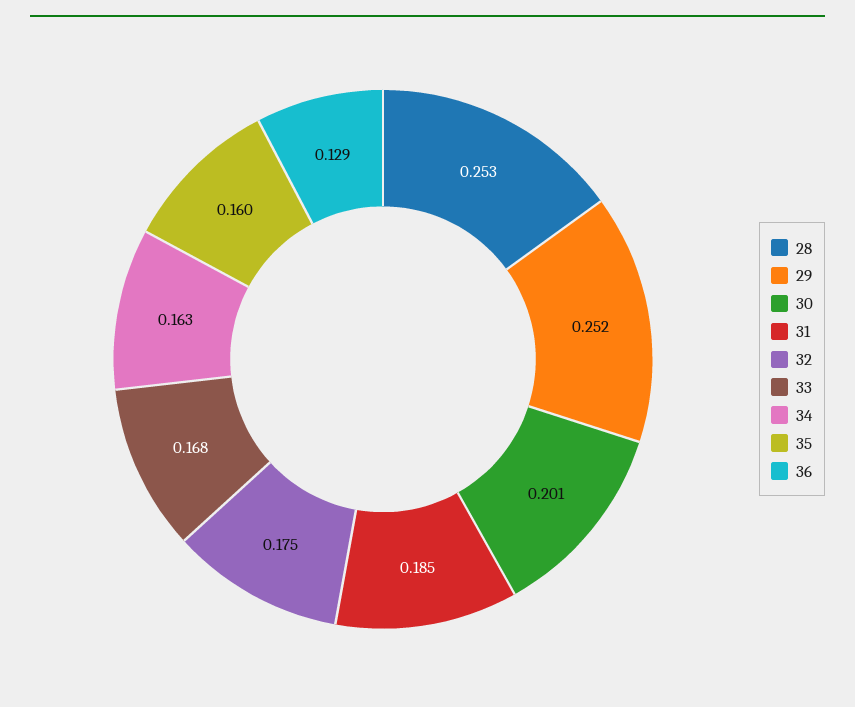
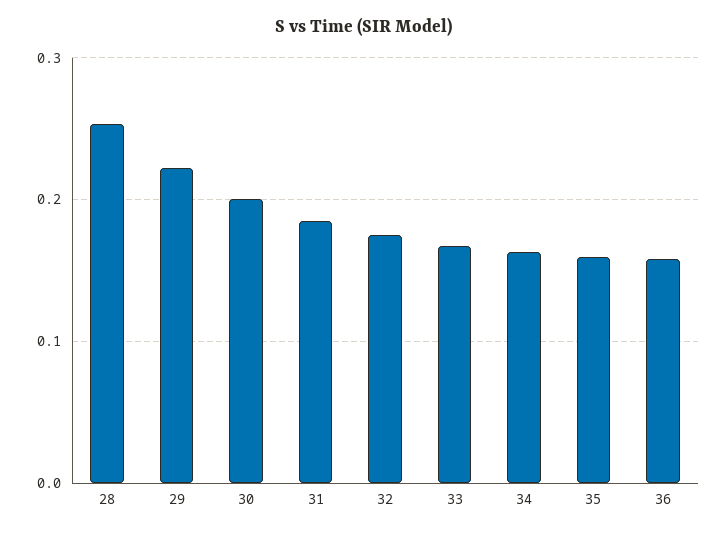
  {
    "28": 0.253,
-   "29": 0.252,
+   "29": 0.22,
    "30": 0.201,
    "31": 0.185,
    "32": 0.175,
    "33": 0.168,
    "34": 0.163,
    "35": 0.16,
-   "36": 0.129
+   "36": 0.16
  }

